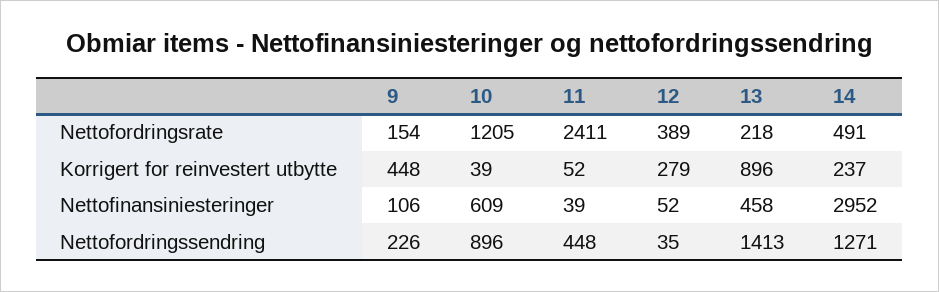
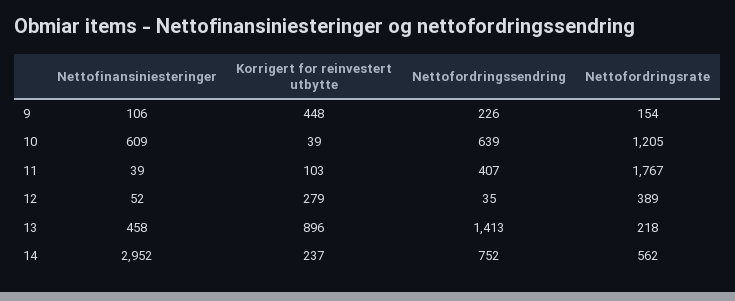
  {
    "9": {
      "Nettofordringsrate": 154,
      "Korrigert for reinvestert utbytte": 448,
      "Nettofinansiniesteringer": 106,
      "Nettofordringssendring": 226
    },
    "10": {
      "Nettofordringsrate": 1205,
      "Korrigert for reinvestert utbytte": 39,
      "Nettofinansiniesteringer": 609,
-     "Nettofordringssendring": 896
+     "Nettofordringssendring": 639
    },
    "11": {
-     "Nettofordringsrate": 2411,
+     "Nettofordringsrate": 1767,
-     "Korrigert for reinvestert utbytte": 52,
+     "Korrigert for reinvestert utbytte": 103,
      "Nettofinansiniesteringer": 39,
-     "Nettofordringssendring": 448
+     "Nettofordringssendring": 407
    },
    "12": {
      "Nettofordringsrate": 389,
      "Korrigert for reinvestert utbytte": 279,
      "Nettofinansiniesteringer": 52,
      "Nettofordringssendring": 35
    },
    "13": {
      "Nettofordringsrate": 218,
      "Korrigert for reinvestert utbytte": 896,
      "Nettofinansiniesteringer": 458,
      "Nettofordringssendring": 1413
    },
    "14": {
-     "Nettofordringsrate": 491,
+     "Nettofordringsrate": 562,
      "Korrigert for reinvestert utbytte": 237,
      "Nettofinansiniesteringer": 2952,
-     "Nettofordringssendring": 1271
+     "Nettofordringssendring": 752
    }
  }

